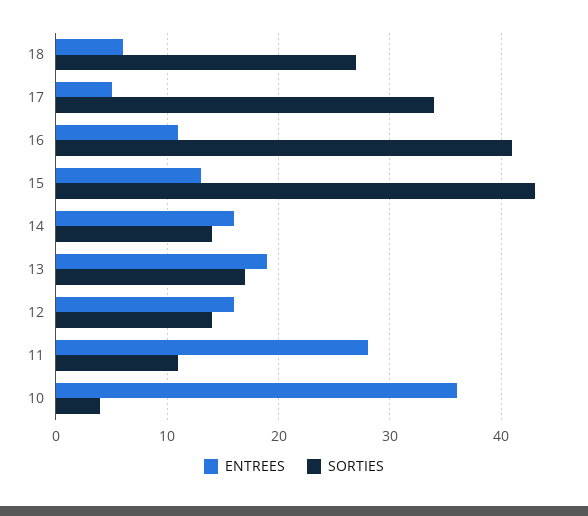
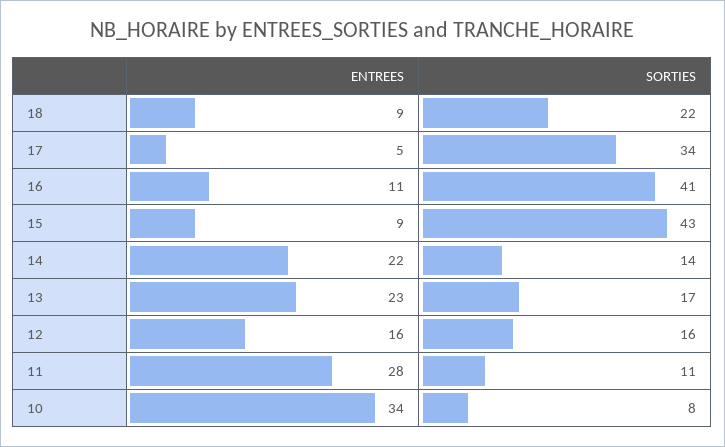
  {
    "ENTREES": {
-     "18": 6,
+     "18": 9,
      "17": 5,
      "16": 11,
-     "15": 13,
+     "15": 9,
-     "14": 16,
+     "14": 22,
-     "13": 19,
+     "13": 23,
      "12": 16,
      "11": 28,
-     "10": 36
+     "10": 34
    },
    "SORTIES": {
-     "18": 27,
+     "18": 22,
      "17": 34,
      "16": 41,
      "15": 43,
      "14": 14,
      "13": 17,
-     "12": 14,
+     "12": 16,
      "11": 11,
-     "10": 4
+     "10": 8
    }
  }

